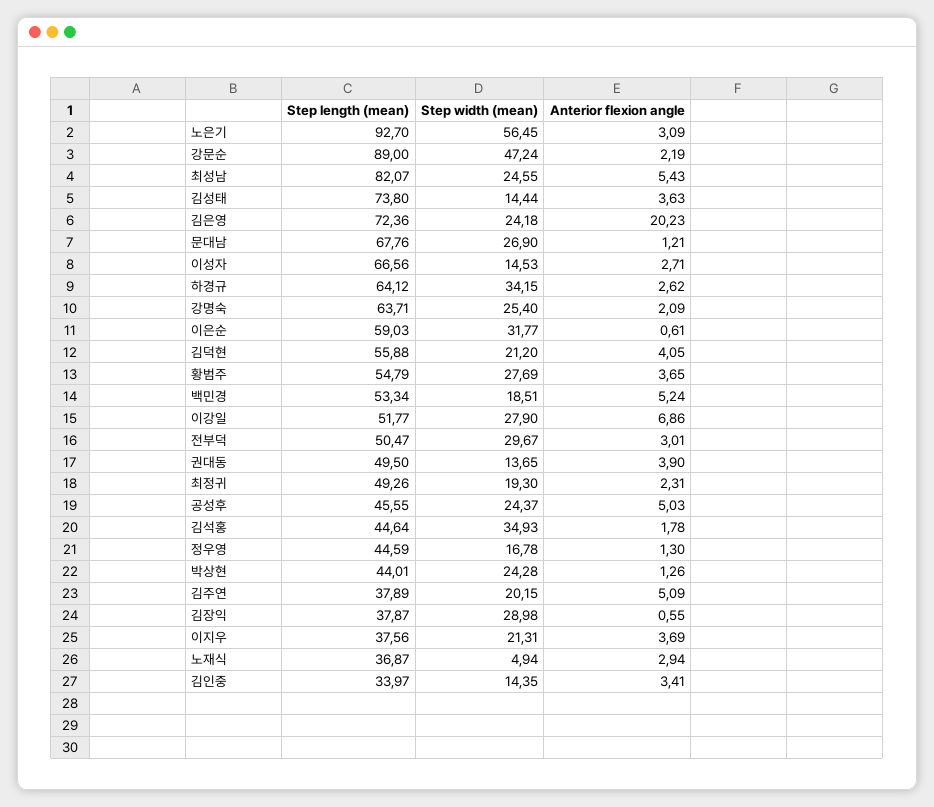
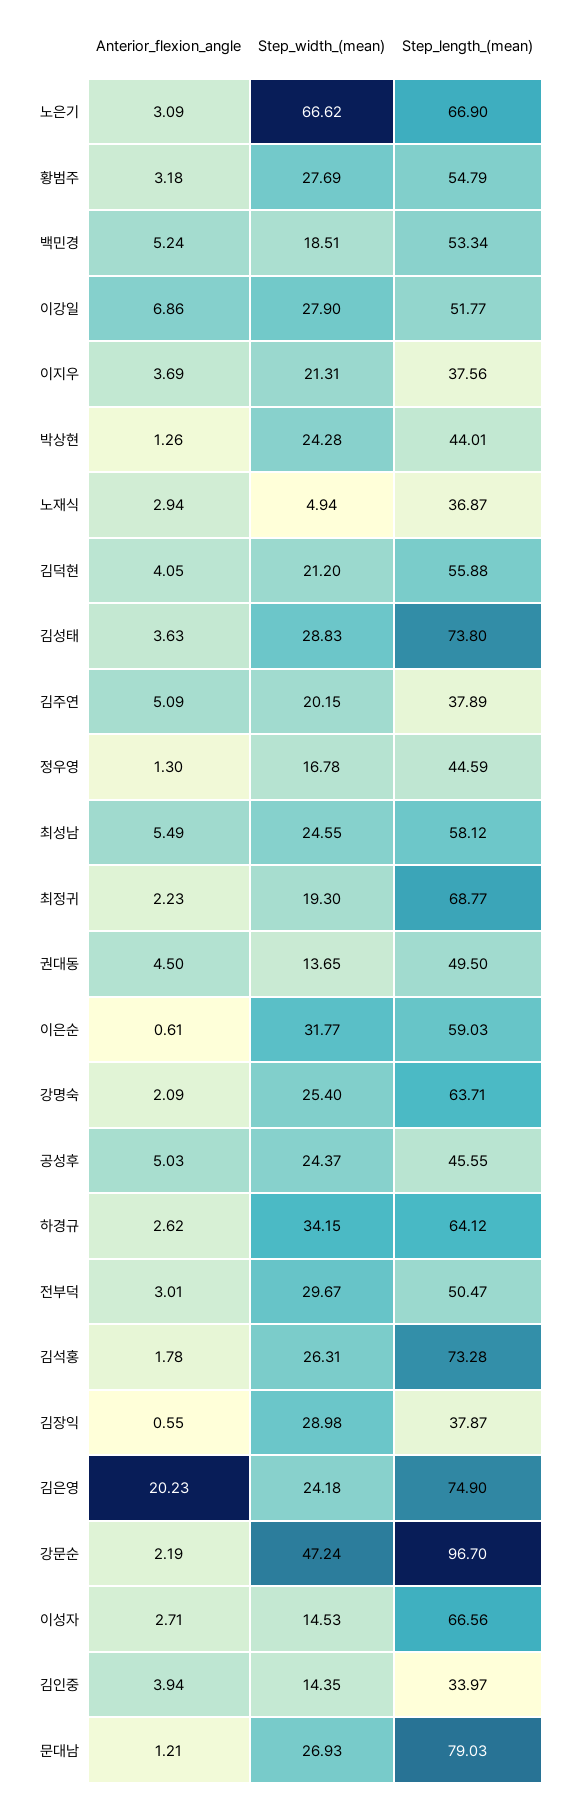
  {
    "Step length (mean)": {
-     "노은기": 92.7,
+     "노은기": 66.9,
-     "강문순": 89,
+     "강문순": 96.7,
-     "최성남": 82.07,
+     "최성남": 58.12,
      "김성태": 73.8,
-     "김은영": 72.36,
+     "김은영": 74.9,
-     "문대남": 67.76,
+     "문대남": 79.03,
      "이성자": 66.56,
      "하경규": 64.12,
      "강명숙": 63.71,
      "이은순": 59.03,
      "김덕현": 55.88,
      "황범주": 54.79,
      "백민경": 53.34,
      "이강일": 51.77,
      "전부덕": 50.47,
      "권대동": 49.5,
-     "최정귀": 49.26,
+     "최정귀": 68.77,
      "공성후": 45.55,
-     "김석홍": 44.64,
+     "김석홍": 73.28,
      "정우영": 44.59,
      "박상현": 44.01,
      "김주연": 37.89,
      "김장익": 37.87,
      "이지우": 37.56,
      "노재식": 36.87,
      "김인중": 33.97
    },
    "Step width (mean)": {
-     "노은기": 56.45,
+     "노은기": 66.62,
      "강문순": 47.24,
      "최성남": 24.55,
-     "김성태": 14.44,
+     "김성태": 28.83,
      "김은영": 24.18,
-     "문대남": 26.9,
+     "문대남": 26.93,
      "이성자": 14.53,
      "하경규": 34.15,
      "강명숙": 25.4,
      "이은순": 31.77,
      "김덕현": 21.2,
      "황범주": 27.69,
      "백민경": 18.51,
      "이강일": 27.9,
      "전부덕": 29.67,
      "권대동": 13.65,
      "최정귀": 19.3,
      "공성후": 24.37,
-     "김석홍": 34.93,
+     "김석홍": 26.31,
      "정우영": 16.78,
      "박상현": 24.28,
      "김주연": 20.15,
      "김장익": 28.98,
      "이지우": 21.31,
      "노재식": 4.94,
      "김인중": 14.35
    },
    "Anterior flexion angle": {
      "노은기": 3.09,
      "강문순": 2.19,
-     "최성남": 5.43,
+     "최성남": 5.49,
      "김성태": 3.63,
      "김은영": 20.23,
      "문대남": 1.21,
      "이성자": 2.71,
      "하경규": 2.62,
      "강명숙": 2.09,
      "이은순": 0.61,
      "김덕현": 4.05,
-     "황범주": 3.65,
+     "황범주": 3.18,
      "백민경": 5.24,
      "이강일": 6.86,
      "전부덕": 3.01,
-     "권대동": 3.9,
+     "권대동": 4.5,
-     "최정귀": 2.31,
+     "최정귀": 2.23,
      "공성후": 5.03,
      "김석홍": 1.78,
      "정우영": 1.3,
      "박상현": 1.26,
      "김주연": 5.09,
      "김장익": 0.55,
      "이지우": 3.69,
      "노재식": 2.94,
-     "김인중": 3.41
+     "김인중": 3.94
    }
  }

